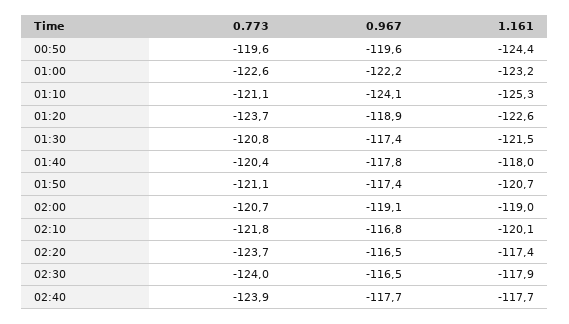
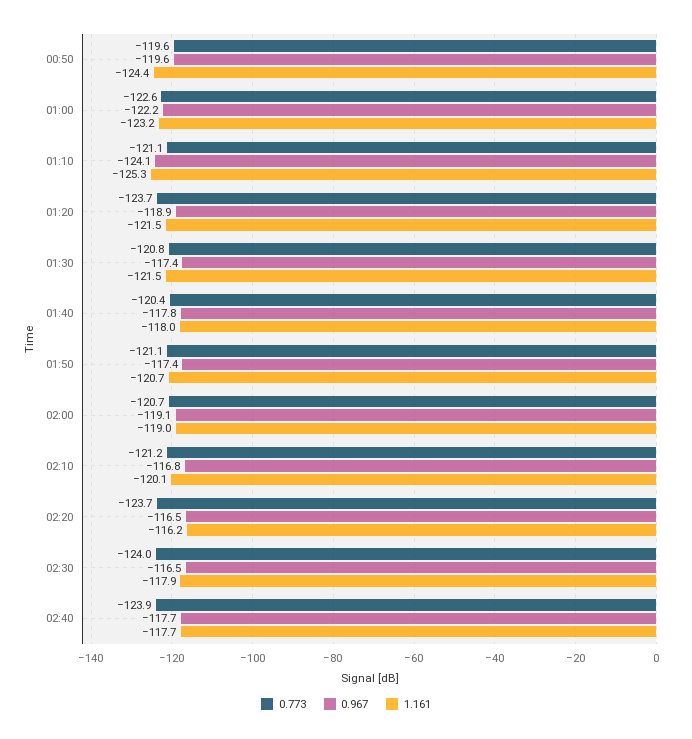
  {
    "0.773": {
      "00:50": -119.6,
      "01:00": -122.6,
      "01:10": -121.1,
      "01:20": -123.7,
      "01:30": -120.8,
      "01:40": -120.4,
      "01:50": -121.1,
      "02:00": -120.7,
-     "02:10": -121.8,
+     "02:10": -121.2,
      "02:20": -123.7,
      "02:30": -124,
      "02:40": -123.9
    },
    "0.967": {
      "00:50": -119.6,
      "01:00": -122.2,
      "01:10": -124.1,
      "01:20": -118.9,
      "01:30": -117.4,
      "01:40": -117.8,
      "01:50": -117.4,
      "02:00": -119.1,
      "02:10": -116.8,
      "02:20": -116.5,
      "02:30": -116.5,
      "02:40": -117.7
    },
    "1.161": {
      "00:50": -124.4,
      "01:00": -123.2,
      "01:10": -125.3,
-     "01:20": -122.6,
+     "01:20": -121.5,
      "01:30": -121.5,
      "01:40": -118,
      "01:50": -120.7,
      "02:00": -119,
      "02:10": -120.1,
-     "02:20": -117.4,
+     "02:20": -116.2,
      "02:30": -117.9,
      "02:40": -117.7
    }
  }

